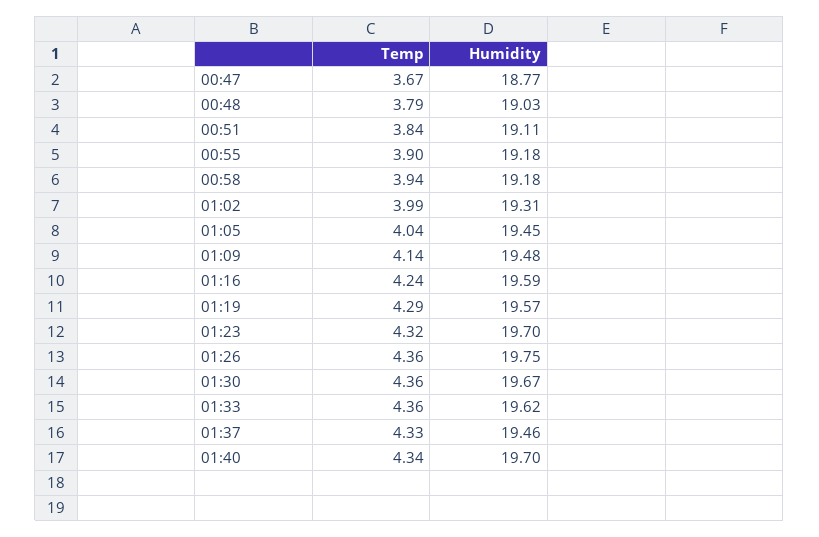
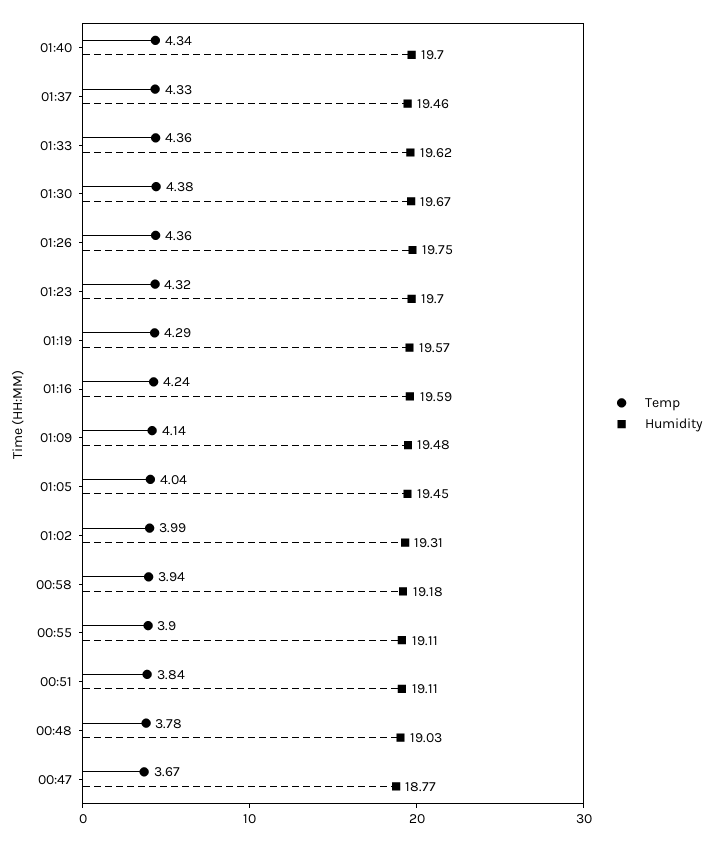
  {
    "Temp": {
      "00:47": 3.67,
-     "00:48": 3.79,
+     "00:48": 3.78,
      "00:51": 3.84,
      "00:55": 3.9,
      "00:58": 3.94,
      "01:02": 3.99,
      "01:05": 4.04,
      "01:09": 4.14,
      "01:16": 4.24,
      "01:19": 4.29,
      "01:23": 4.32,
      "01:26": 4.36,
-     "01:30": 4.36,
+     "01:30": 4.38,
      "01:33": 4.36,
      "01:37": 4.33,
      "01:40": 4.34
    },
    "Humidity": {
      "00:47": 18.77,
      "00:48": 19.03,
      "00:51": 19.11,
-     "00:55": 19.18,
+     "00:55": 19.11,
      "00:58": 19.18,
      "01:02": 19.31,
      "01:05": 19.45,
      "01:09": 19.48,
      "01:16": 19.59,
      "01:19": 19.57,
      "01:23": 19.7,
      "01:26": 19.75,
      "01:30": 19.67,
      "01:33": 19.62,
      "01:37": 19.46,
      "01:40": 19.7
    }
  }

